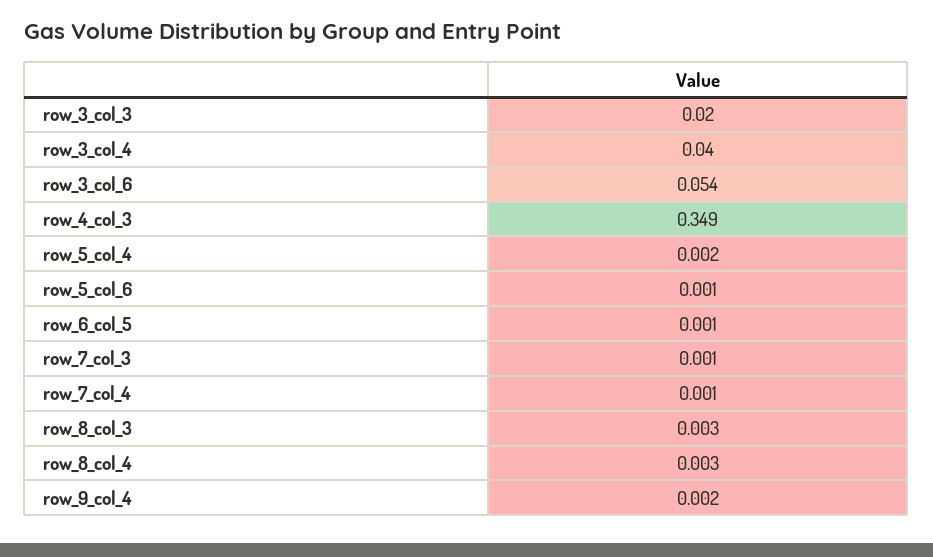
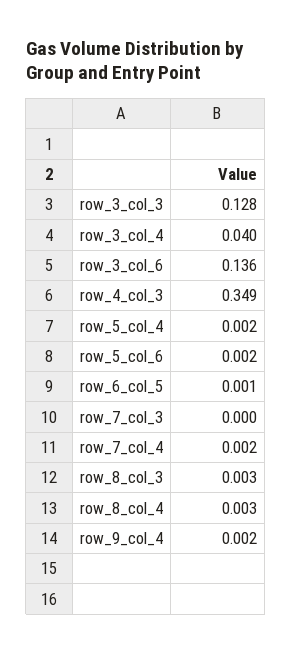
  {
-   "row_3_col_3": 0.02,
+   "row_3_col_3": 0.128,
    "row_3_col_4": 0.04,
-   "row_3_col_6": 0.054,
+   "row_3_col_6": 0.136,
    "row_4_col_3": 0.349,
    "row_5_col_4": 0.002,
-   "row_5_col_6": 0.001,
+   "row_5_col_6": 0.002,
    "row_6_col_5": 0.001,
-   "row_7_col_3": 0.001,
+   "row_7_col_3": 0,
-   "row_7_col_4": 0.001,
+   "row_7_col_4": 0.002,
    "row_8_col_3": 0.003,
    "row_8_col_4": 0.003,
    "row_9_col_4": 0.002
  }

